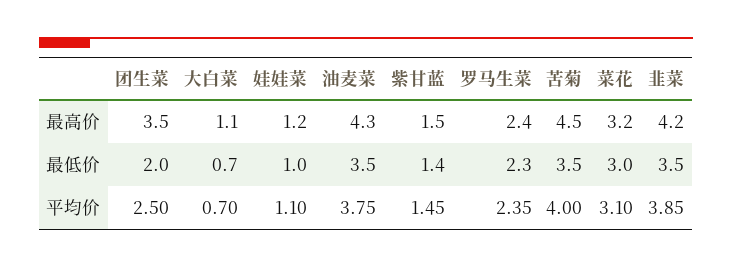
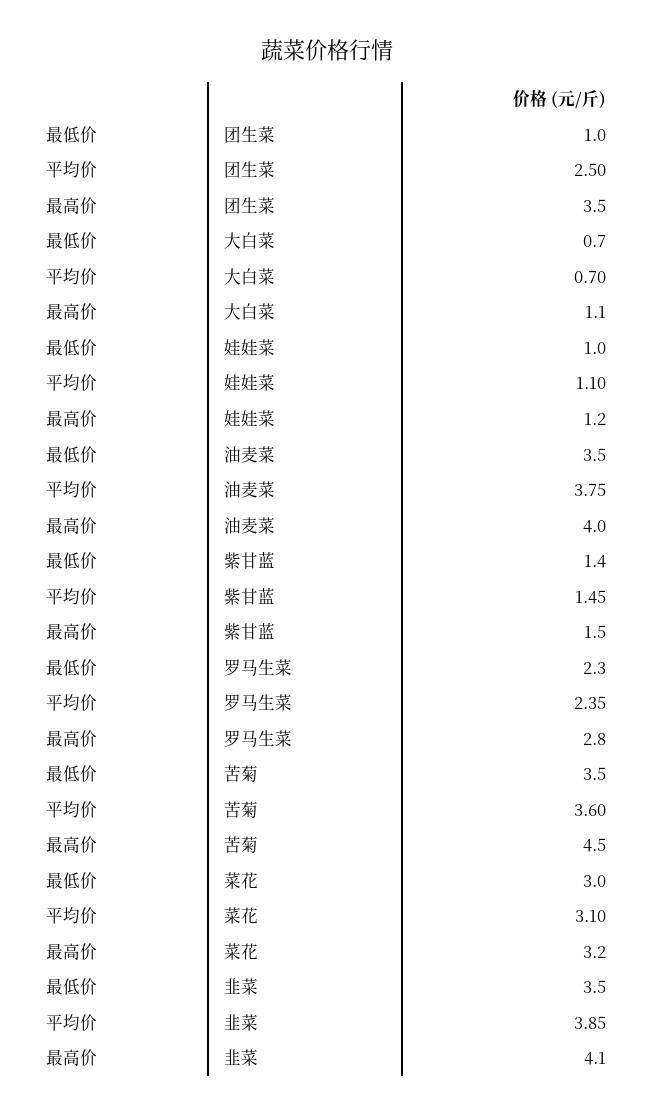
  {
    "团生菜": {
      "最高价": 3.5,
-     "最低价": 2,
+     "最低价": 1,
      "平均价": 2.5
    },
    "大白菜": {
      "最高价": 1.1,
      "最低价": 0.7,
      "平均价": 0.7
    },
    "娃娃菜": {
      "最高价": 1.2,
      "最低价": 1,
      "平均价": 1.1
    },
    "油麦菜": {
-     "最高价": 4.3,
+     "最高价": 4,
      "最低价": 3.5,
      "平均价": 3.75
    },
    "紫甘蓝": {
      "最高价": 1.5,
      "最低价": 1.4,
      "平均价": 1.45
    },
    "罗马生菜": {
-     "最高价": 2.4,
+     "最高价": 2.8,
      "最低价": 2.3,
      "平均价": 2.35
    },
    "苦菊": {
      "最高价": 4.5,
      "最低价": 3.5,
-     "平均价": 4
+     "平均价": 3.6
    },
    "菜花": {
      "最高价": 3.2,
      "最低价": 3,
      "平均价": 3.1
    },
    "韭菜": {
-     "最高价": 4.2,
+     "最高价": 4.1,
      "最低价": 3.5,
      "平均价": 3.85
    }
  }

